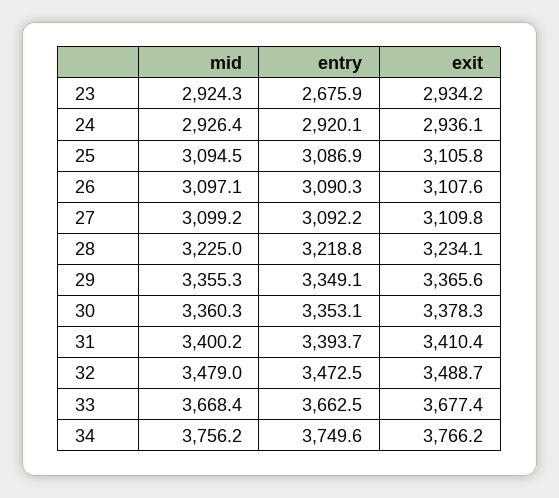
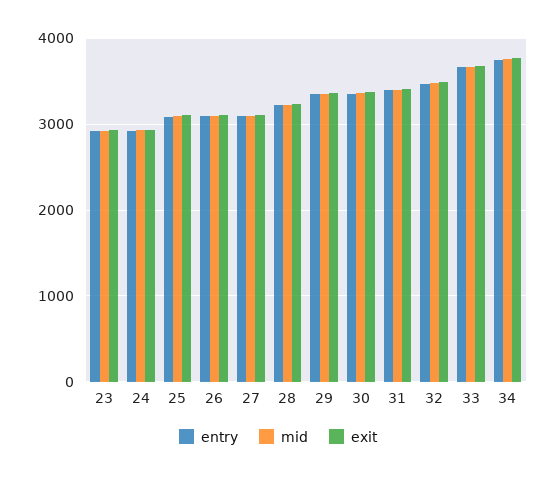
  {
    "mid": {
      "23": 2924.3,
      "24": 2926.4,
      "25": 3094.5,
      "26": 3097.1,
      "27": 3099.2,
      "28": 3225,
      "29": 3355.3,
      "30": 3360.3,
      "31": 3400.2,
      "32": 3479,
      "33": 3668.4,
      "34": 3756.2
    },
    "entry": {
-     "23": 2675.9,
+     "23": 2900,
      "24": 2920.1,
      "25": 3086.9,
      "26": 3090.3,
      "27": 3092.2,
      "28": 3218.8,
      "29": 3349.1,
      "30": 3353.1,
      "31": 3393.7,
      "32": 3472.5,
      "33": 3662.5,
      "34": 3749.6
    },
    "exit": {
      "23": 2934.2,
      "24": 2936.1,
      "25": 3105.8,
      "26": 3107.6,
      "27": 3109.8,
      "28": 3234.1,
      "29": 3365.6,
      "30": 3378.3,
      "31": 3410.4,
      "32": 3488.7,
      "33": 3677.4,
      "34": 3766.2
    }
  }

